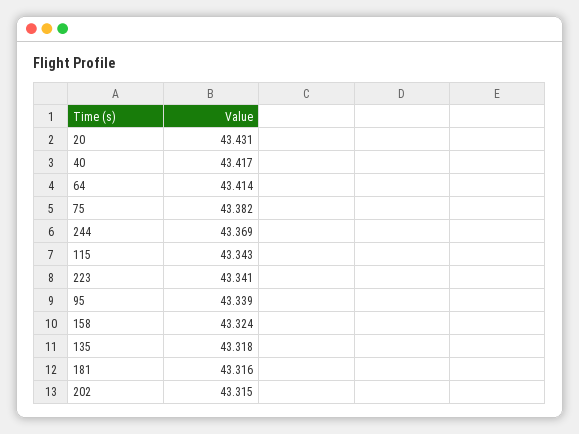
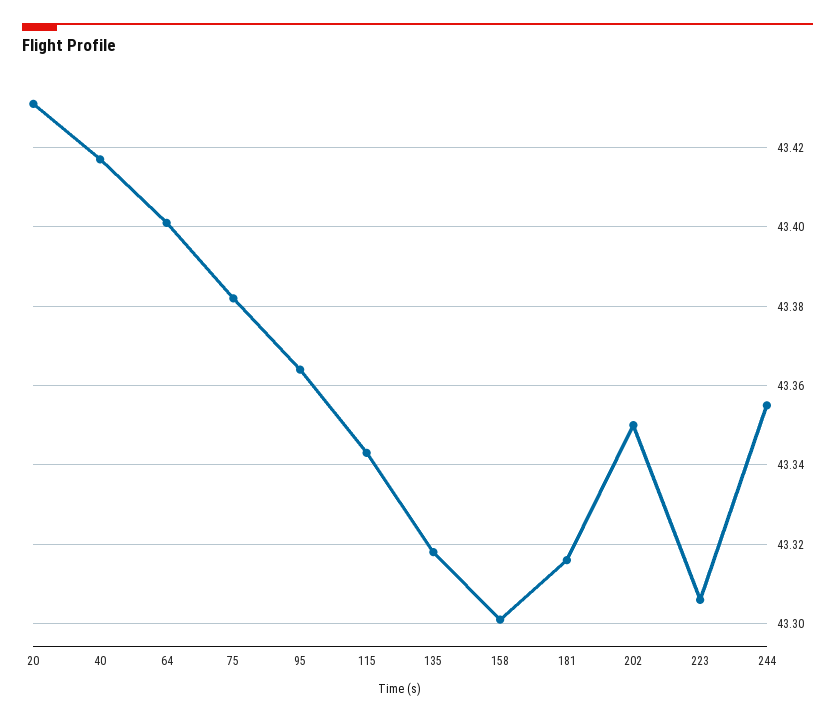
  {
    "20": 43.431,
    "40": 43.417,
-   "64": 43.414,
+   "64": 43.4,
    "75": 43.382,
-   "244": 43.369,
+   "244": 43.355,
    "115": 43.343,
-   "223": 43.341,
+   "223": 43.305,
-   "95": 43.339,
+   "95": 43.365,
-   "158": 43.324,
+   "158": 43.3,
    "135": 43.318,
    "181": 43.316,
-   "202": 43.315
+   "202": 43.35
  }

